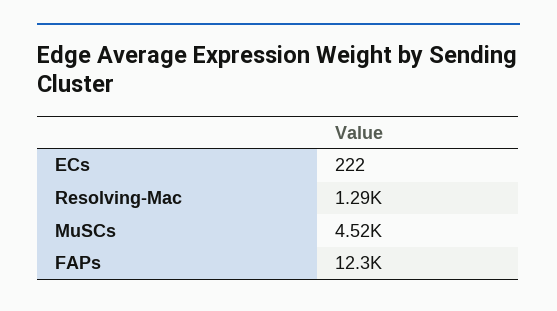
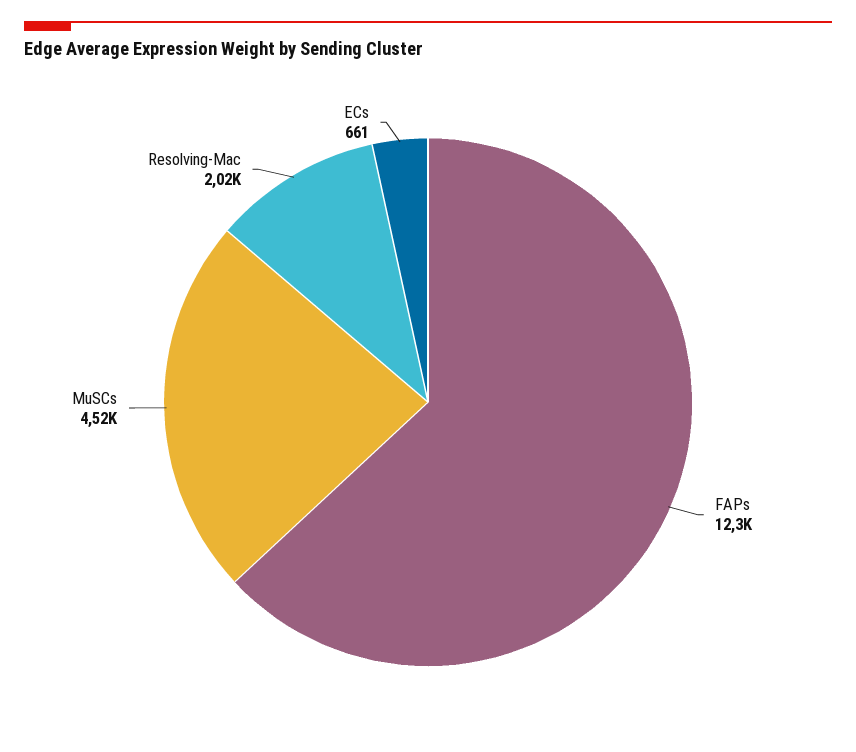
  {
-   "ECs": 222,
+   "ECs": 661,
-   "Resolving-Mac": 1290,
+   "Resolving-Mac": 2020,
    "MuSCs": 4520,
    "FAPs": 12300
  }

